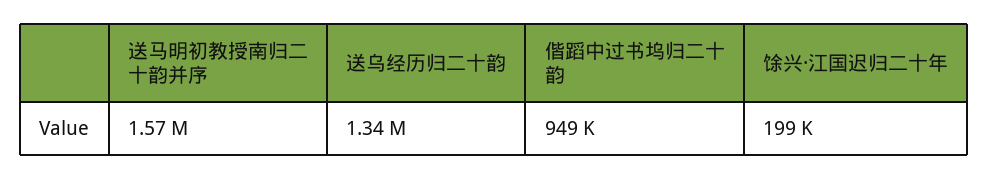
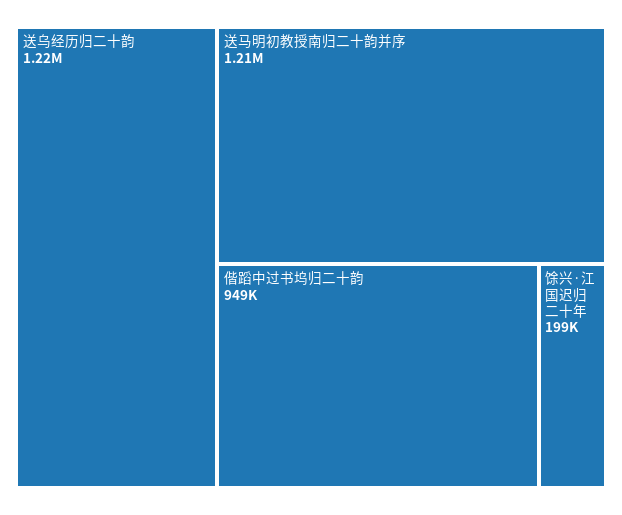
  {
-   "送马明初教授南归二十韵并序": 1570000,
+   "送马明初教授南归二十韵并序": 1210000,
-   "送乌经历归二十韵": 1340000,
+   "送乌经历归二十韵": 1220000,
    "偕蹈中过书坞归二十韵": 949000,
    "馀兴·江国迟归二十年": 199000
  }

